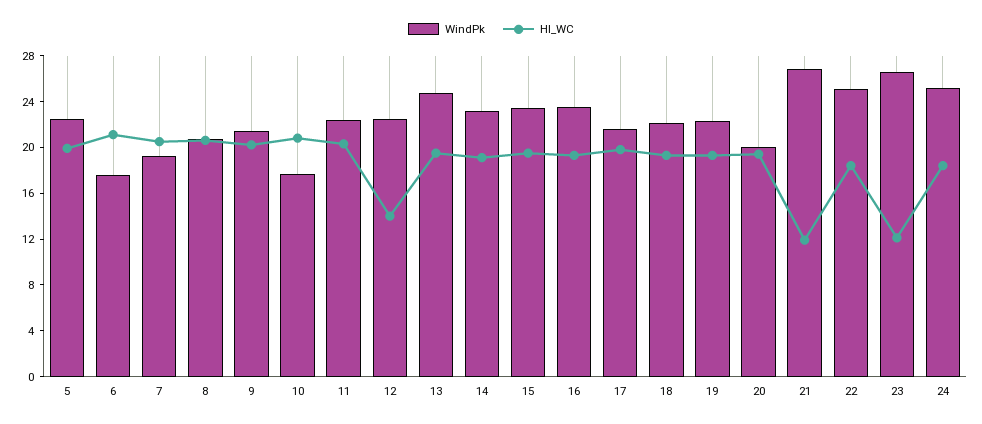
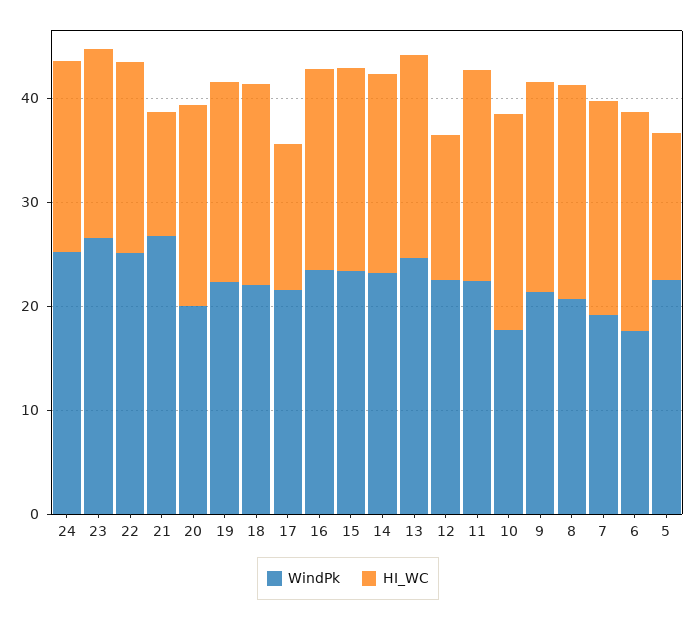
  {
    "WindPk": {
      "5": 23,
      "6": 18,
      "7": 19,
      "8": 21,
      "9": 21,
      "10": 18,
      "11": 22,
      "12": 23,
      "13": 25,
      "14": 23,
      "15": 23,
      "16": 24,
      "17": 22,
      "18": 22,
      "19": 22,
      "20": 20,
      "21": 27,
      "22": 25,
      "23": 27,
      "24": 25
    },
    "HI_WC": {
-     "5": 20,
+     "5": 14,
      "6": 21,
      "7": 21,
      "8": 21,
      "9": 20,
      "10": 21,
      "11": 20,
      "12": 14,
      "13": 20,
      "14": 19,
      "15": 20,
      "16": 19,
-     "17": 20,
+     "17": 14,
      "18": 19,
      "19": 19,
      "20": 19,
      "21": 12,
      "22": 18,
-     "23": 12,
+     "23": 18,
      "24": 18
    }
  }

